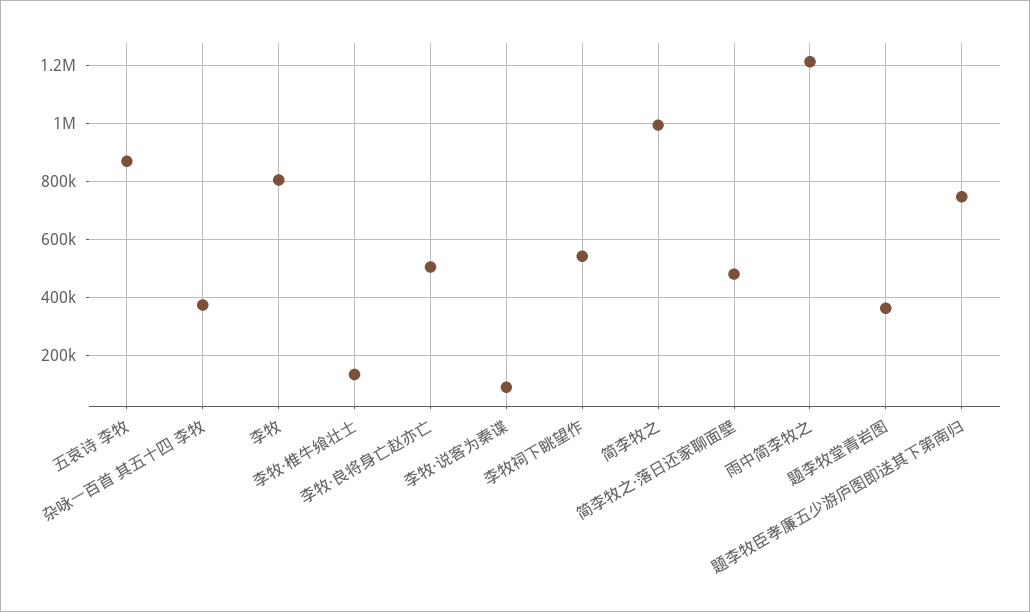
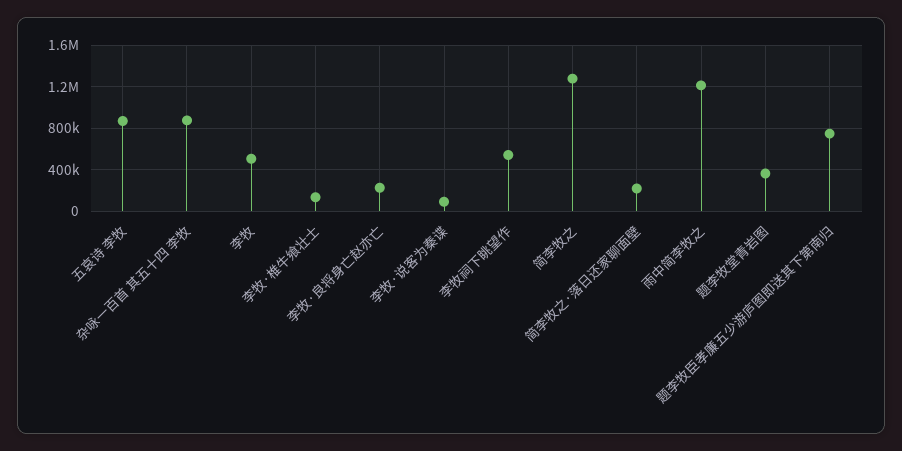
  {
    "五哀诗 李牧": 875000,
-   "杂咏一百首 其五十四 李牧": 375000,
+   "杂咏一百首 其五十四 李牧": 900000,
-   "李牧": 800000,
+   "李牧": 500000,
    "李牧·椎牛飨壮士": 125000,
-   "李牧·良将身亡赵亦亡": 500000,
+   "李牧·良将身亡赵亦亡": 200000,
    "李牧·说客为秦谍": 100000,
    "李牧祠下眺望作": 550000,
-   "简李牧之": 1000000,
+   "简李牧之": 1300000,
-   "简李牧之·落日还家聊面壁": 475000,
+   "简李牧之·落日还家聊面壁": 200000,
    "雨中简李牧之": 1200000,
    "题李牧堂青岩图": 375000,
    "题李牧臣孝廉五少游庐图即送其下第南归": 750000
  }

